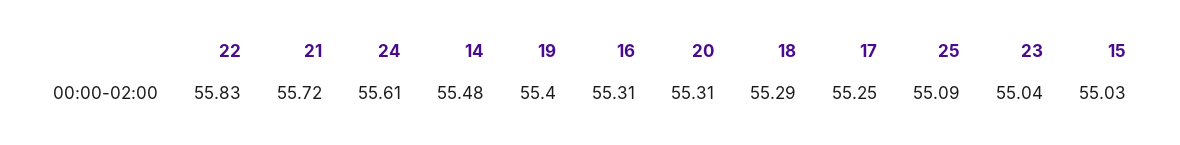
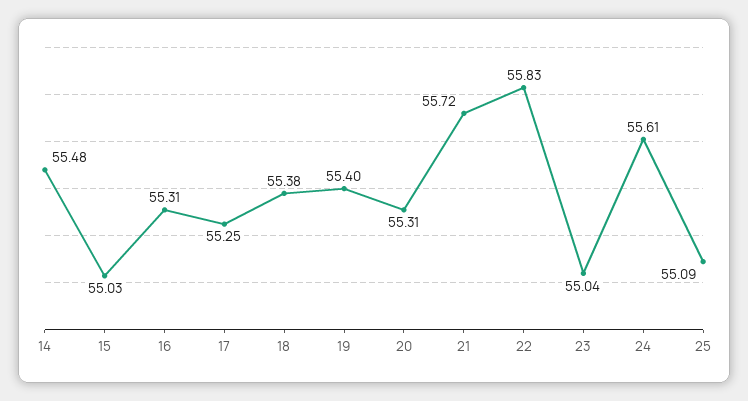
  {
    "22": 55.83,
    "21": 55.72,
    "24": 55.61,
    "14": 55.48,
    "19": 55.4,
    "16": 55.31,
    "20": 55.31,
-   "18": 55.29,
+   "18": 55.38,
    "17": 55.25,
    "25": 55.09,
    "23": 55.04,
    "15": 55.03
  }

